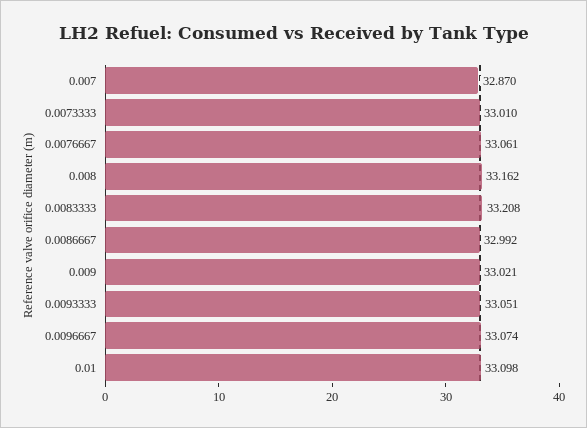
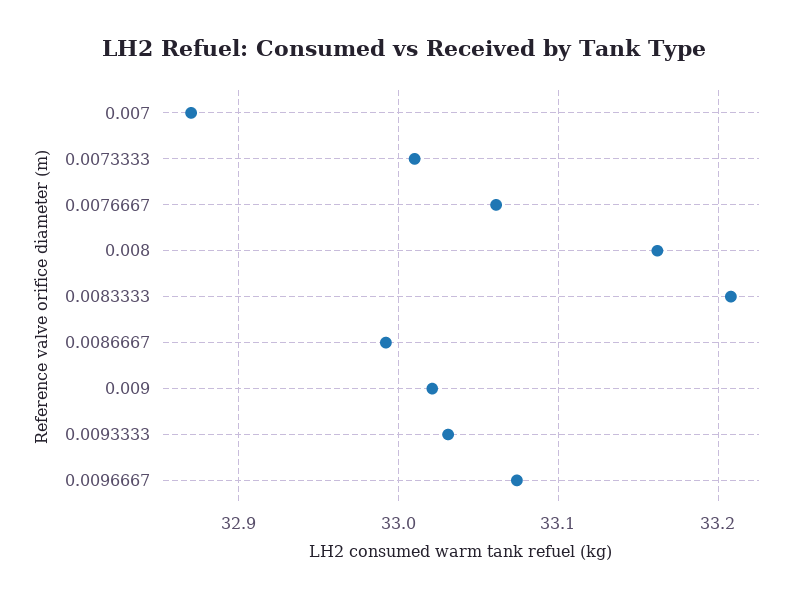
  {
    "0.007": 32.87,
    "0.0073333": 33.01,
    "0.0076667": 33.061,
    "0.008": 33.162,
    "0.0083333": 33.208,
    "0.0086667": 32.992,
    "0.009": 33.021,
-   "0.0093333": 33.051,
+   "0.0093333": 33.03,
-   "0.0096667": 33.074,
+   "0.0096667": 33.074
-   "0.01": 33.098
  }

